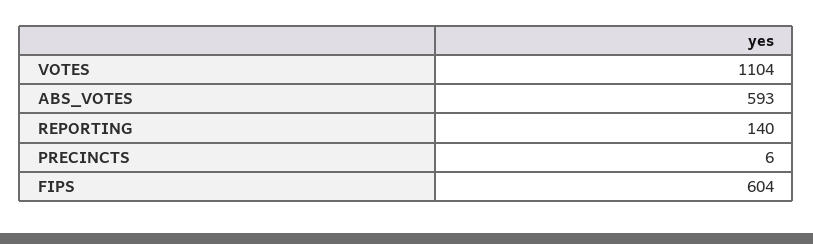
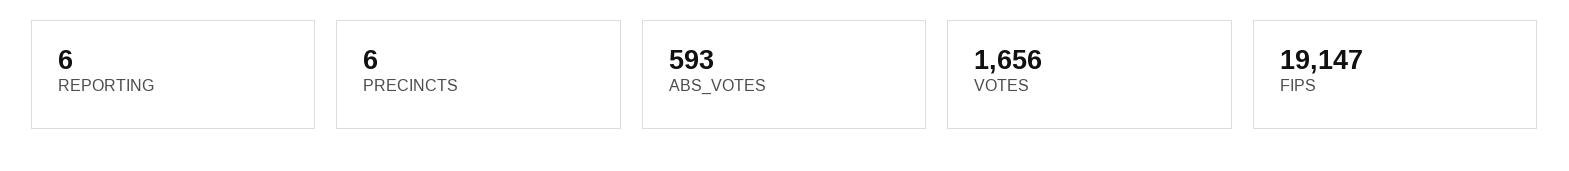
  {
-   "VOTES": 1104,
+   "VOTES": 1656,
    "ABS_VOTES": 593,
-   "REPORTING": 140,
+   "REPORTING": 6,
    "PRECINCTS": 6,
-   "FIPS": 604
+   "FIPS": 19147
  }

